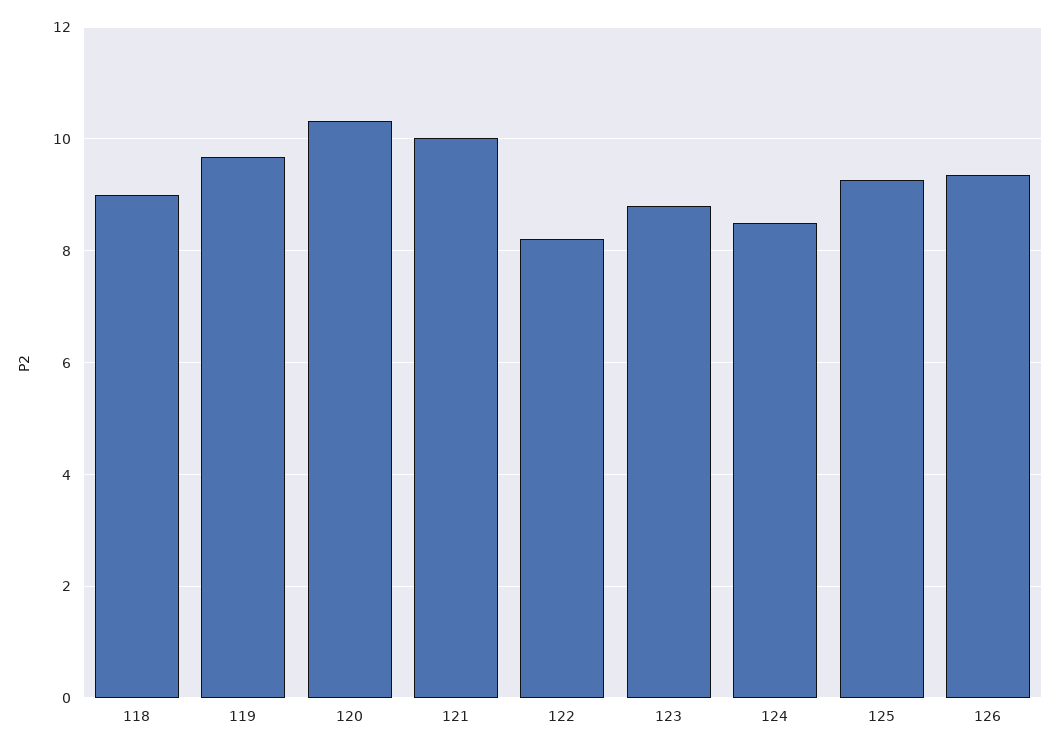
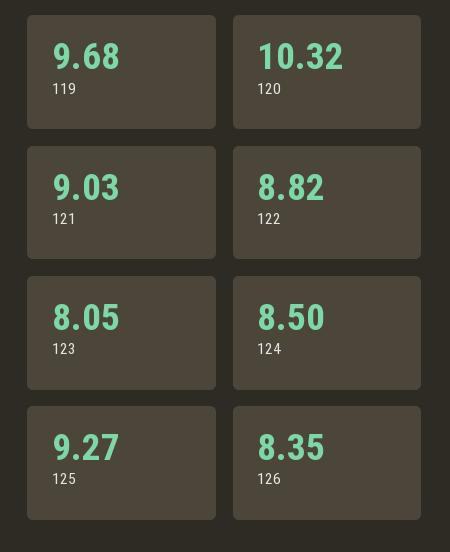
  {
-   "118": 9,
    "119": 9.68,
    "120": 10.32,
-   "121": 10,
+   "121": 9.03,
-   "122": 8.2,
+   "122": 8.82,
-   "123": 8.8,
+   "123": 8.05,
    "124": 8.5,
    "125": 9.27,
-   "126": 9.4
+   "126": 8.35
  }

